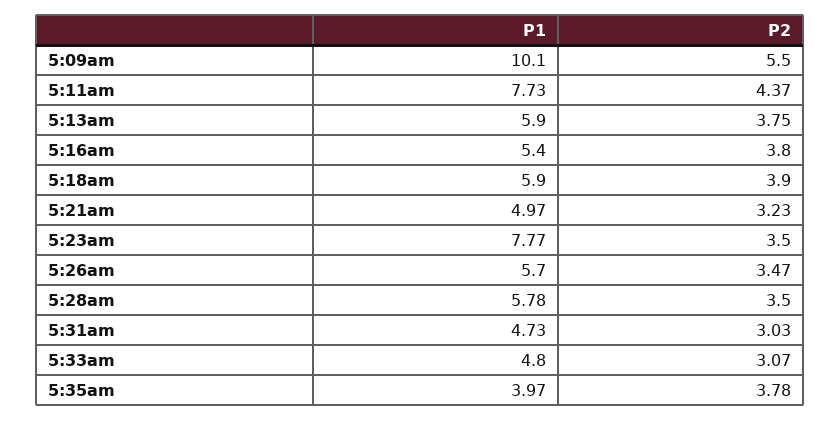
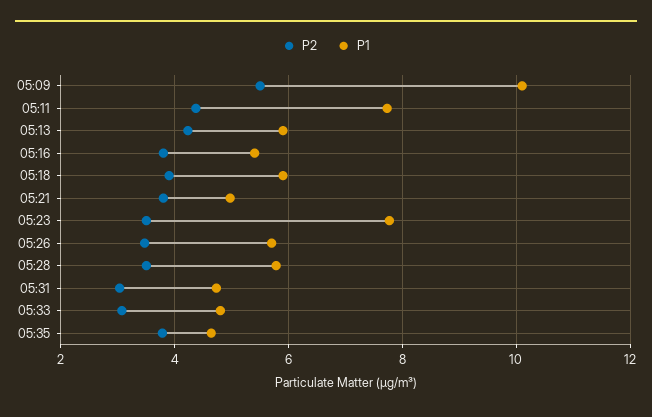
  {
    "P1": {
      "5:09am": 10.1,
      "5:11am": 7.73,
      "5:13am": 5.9,
      "5:16am": 5.4,
      "5:18am": 5.9,
      "5:21am": 4.97,
      "5:23am": 7.77,
      "5:26am": 5.7,
      "5:28am": 5.78,
      "5:31am": 4.73,
      "5:33am": 4.8,
-     "5:35am": 3.97
+     "5:35am": 4.6
    },
    "P2": {
      "5:09am": 5.5,
      "5:11am": 4.37,
-     "5:13am": 3.75,
+     "5:13am": 4.2,
      "5:16am": 3.8,
      "5:18am": 3.9,
-     "5:21am": 3.23,
+     "5:21am": 3.8,
      "5:23am": 3.5,
      "5:26am": 3.47,
      "5:28am": 3.5,
      "5:31am": 3.03,
      "5:33am": 3.07,
      "5:35am": 3.78
    }
  }

